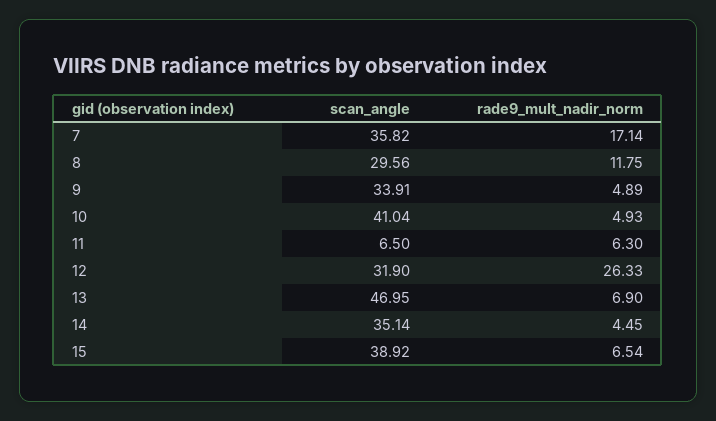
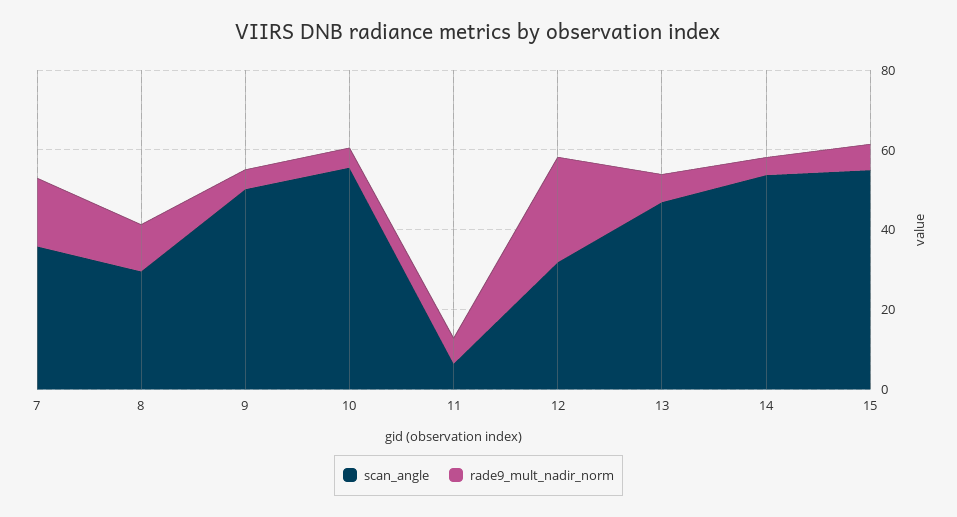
  {
    "scan_angle": {
      "7": 35.82,
      "8": 29.56,
-     "9": 33.91,
+     "9": 50,
-     "10": 41.04,
+     "10": 55,
      "11": 6.5,
      "12": 31.9,
      "13": 46.95,
-     "14": 35.14,
+     "14": 55,
-     "15": 38.92
+     "15": 55
    },
    "rade9_mult_nadir_norm": {
      "7": 17.14,
      "8": 11.75,
      "9": 4.89,
      "10": 4.93,
      "11": 6.3,
      "12": 26.33,
      "13": 6.9,
      "14": 4.45,
      "15": 6.54
    }
  }

